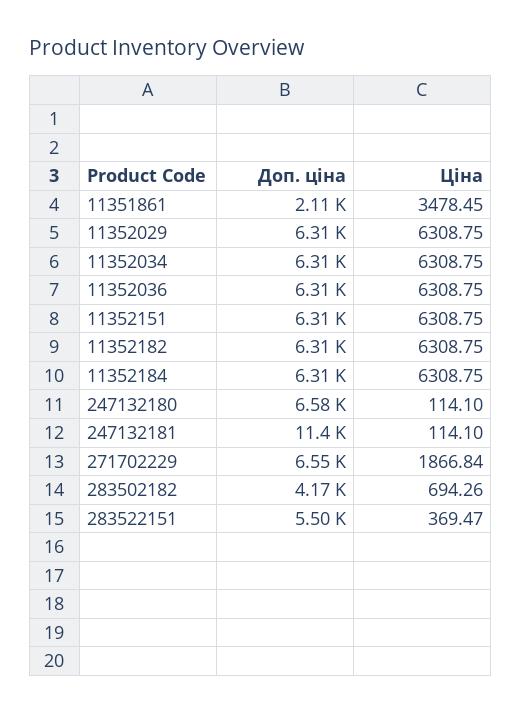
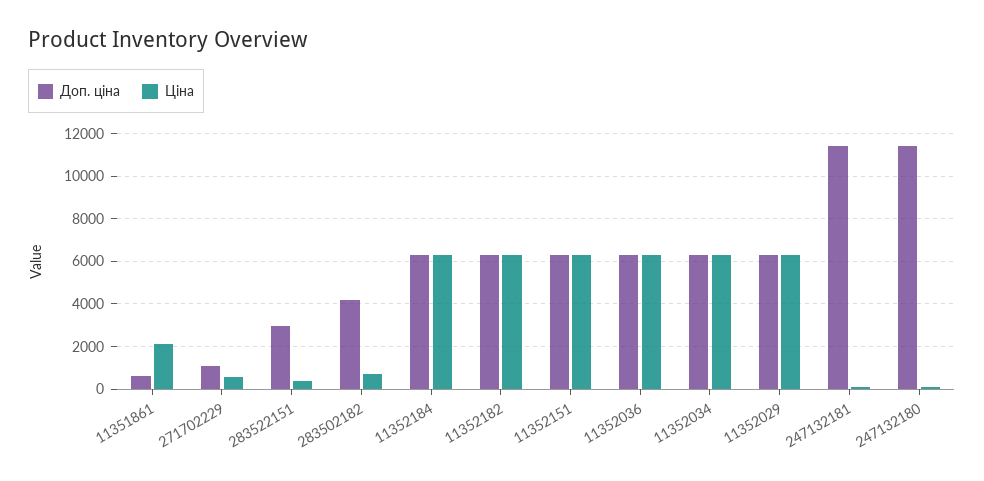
  {
    "Доп. ціна": {
-     "11351861": 2110,
+     "11351861": 500,
      "11352029": 6310,
      "11352034": 6310,
      "11352036": 6310,
      "11352151": 6310,
      "11352182": 6310,
      "11352184": 6310,
-     "247132180": 6580,
+     "247132180": 11500,
      "247132181": 11400,
-     "271702229": 6550,
+     "271702229": 1000,
      "283502182": 4170,
-     "283522151": 5500
+     "283522151": 3000
    },
    "Ціна": {
-     "11351861": 3478.45,
+     "11351861": 2000,
      "11352029": 6308.75,
      "11352034": 6308.75,
      "11352036": 6308.75,
      "11352151": 6308.75,
      "11352182": 6308.75,
      "11352184": 6308.75,
      "247132180": 114.1,
      "247132181": 114.1,
-     "271702229": 1866.84,
+     "271702229": 500,
      "283502182": 694.26,
      "283522151": 369.47
    }
  }

